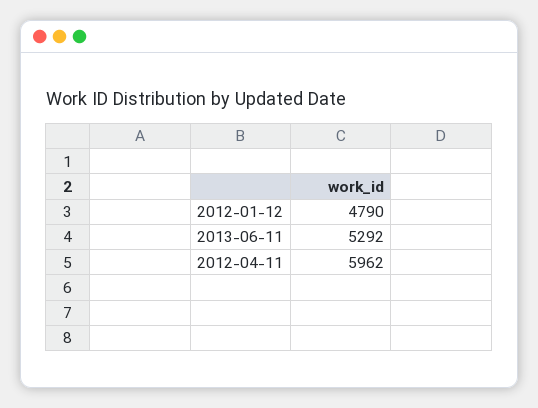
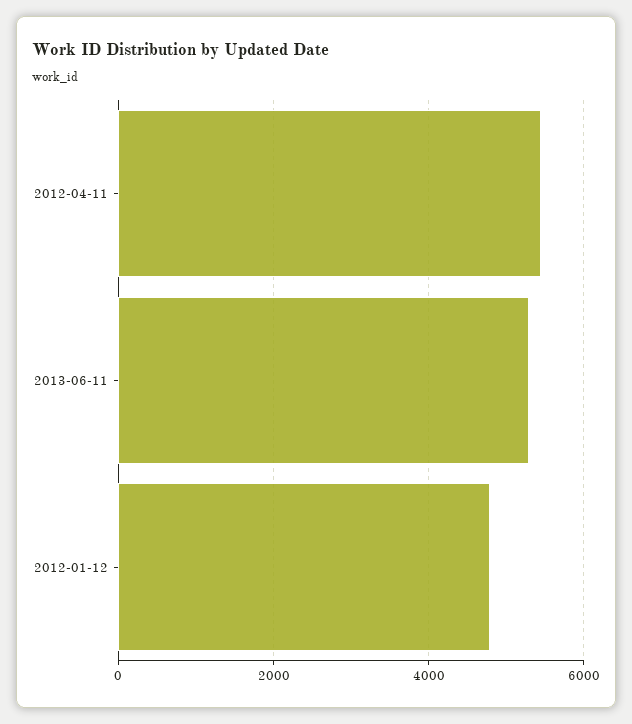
  {
    "2012-01-12": 4790,
    "2013-06-11": 5292,
-   "2012-04-11": 5962
+   "2012-04-11": 5400
  }

